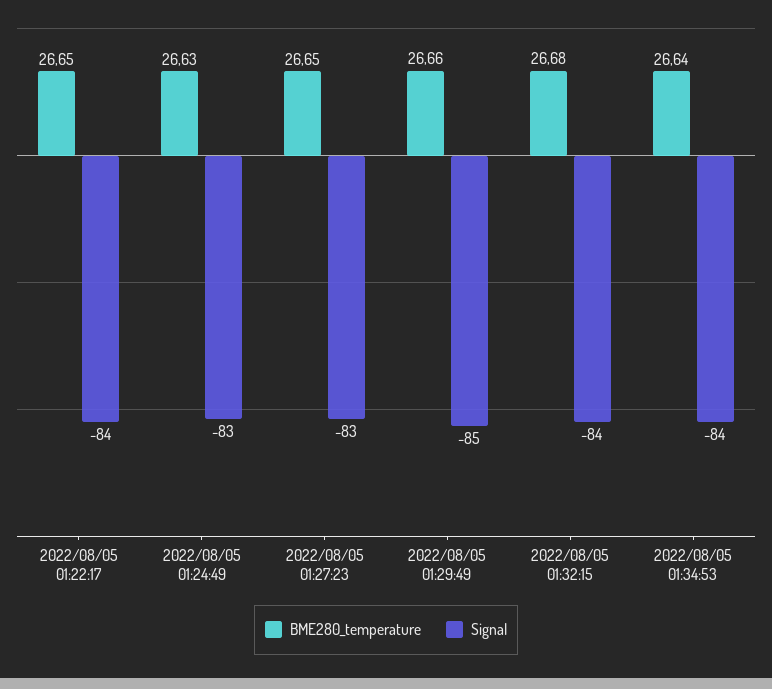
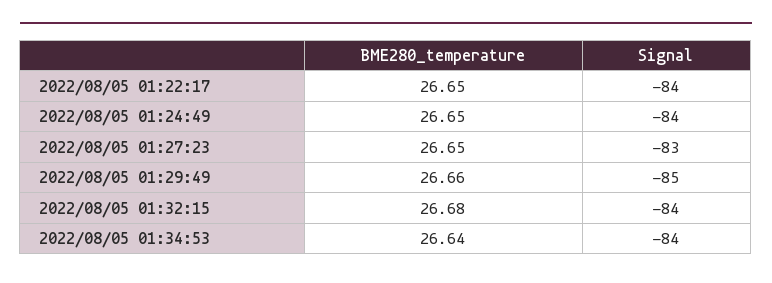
  {
    "BME280_temperature": {
      "2022/08/05 01:22:17": 26.65,
-     "2022/08/05 01:24:49": 26.63,
+     "2022/08/05 01:24:49": 26.65,
      "2022/08/05 01:27:23": 26.65,
      "2022/08/05 01:29:49": 26.66,
      "2022/08/05 01:32:15": 26.68,
      "2022/08/05 01:34:53": 26.64
    },
    "Signal": {
      "2022/08/05 01:22:17": -84,
-     "2022/08/05 01:24:49": -83,
+     "2022/08/05 01:24:49": -84,
      "2022/08/05 01:27:23": -83,
      "2022/08/05 01:29:49": -85,
      "2022/08/05 01:32:15": -84,
      "2022/08/05 01:34:53": -84
    }
  }

